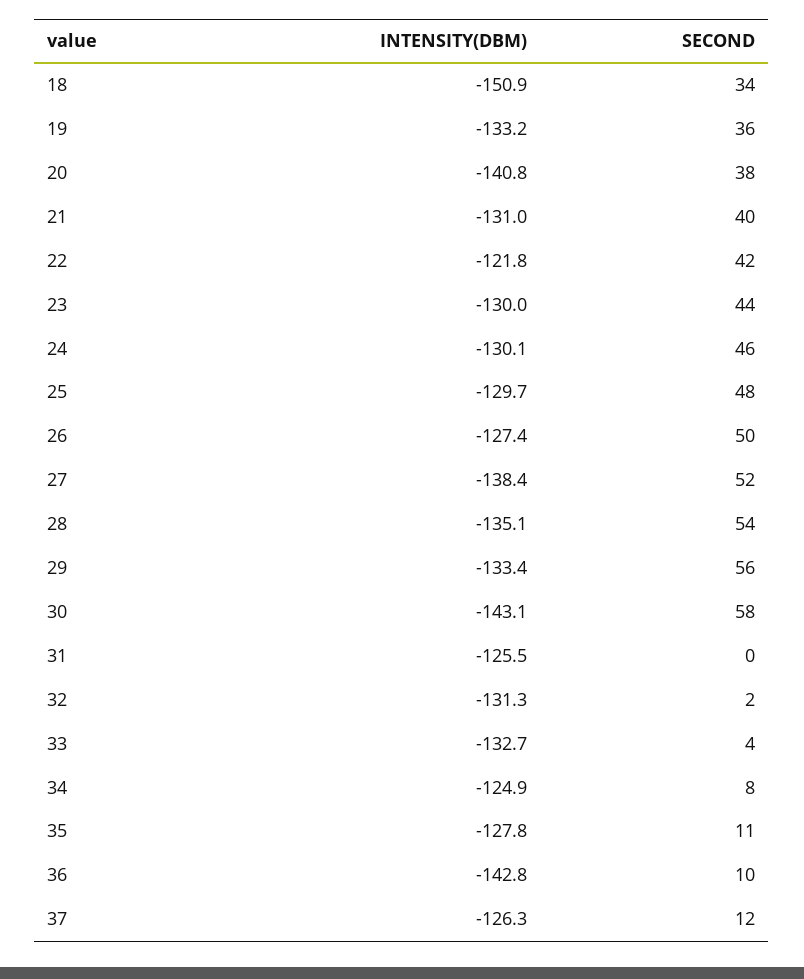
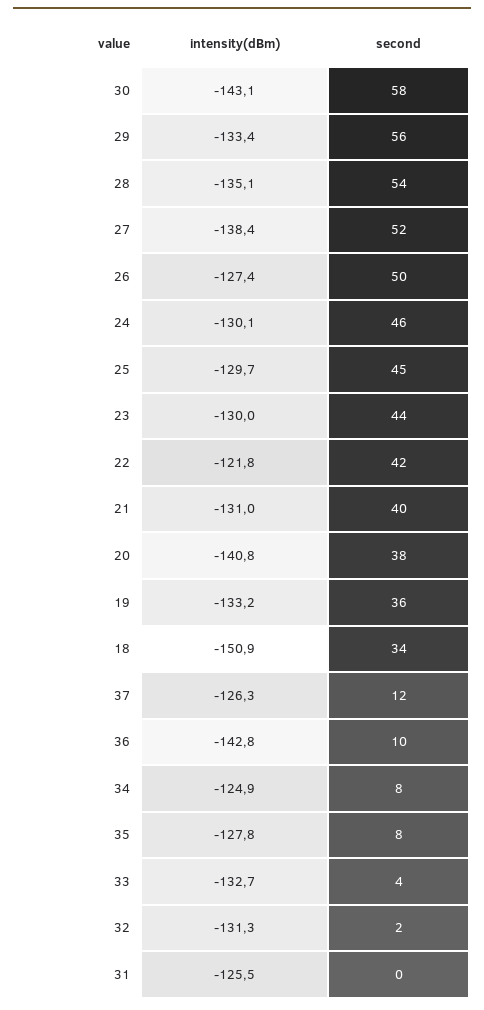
  {
    "INTENSITY(DBM)": {
      "18": -150.9,
      "19": -133.2,
      "20": -140.8,
      "21": -131,
      "22": -121.8,
      "23": -130,
      "24": -130.1,
      "25": -129.7,
      "26": -127.4,
      "27": -138.4,
      "28": -135.1,
      "29": -133.4,
      "30": -143.1,
      "31": -125.5,
      "32": -131.3,
      "33": -132.7,
      "34": -124.9,
      "35": -127.8,
      "36": -142.8,
      "37": -126.3
    },
    "SECOND": {
      "18": 34,
      "19": 36,
      "20": 38,
      "21": 40,
      "22": 42,
      "23": 44,
      "24": 46,
-     "25": 48,
+     "25": 45,
      "26": 50,
      "27": 52,
      "28": 54,
      "29": 56,
      "30": 58,
      "31": 0,
      "32": 2,
      "33": 4,
      "34": 8,
-     "35": 11,
+     "35": 8,
      "36": 10,
      "37": 12
    }
  }

